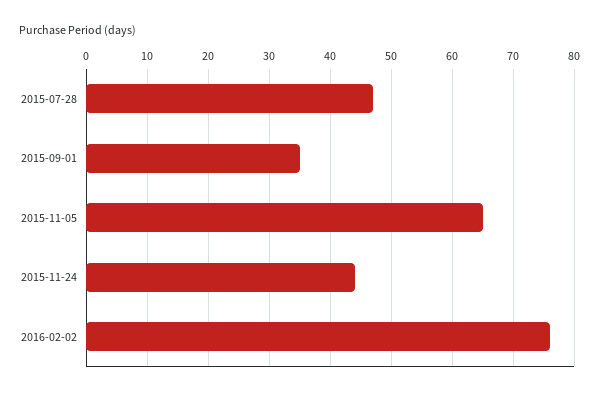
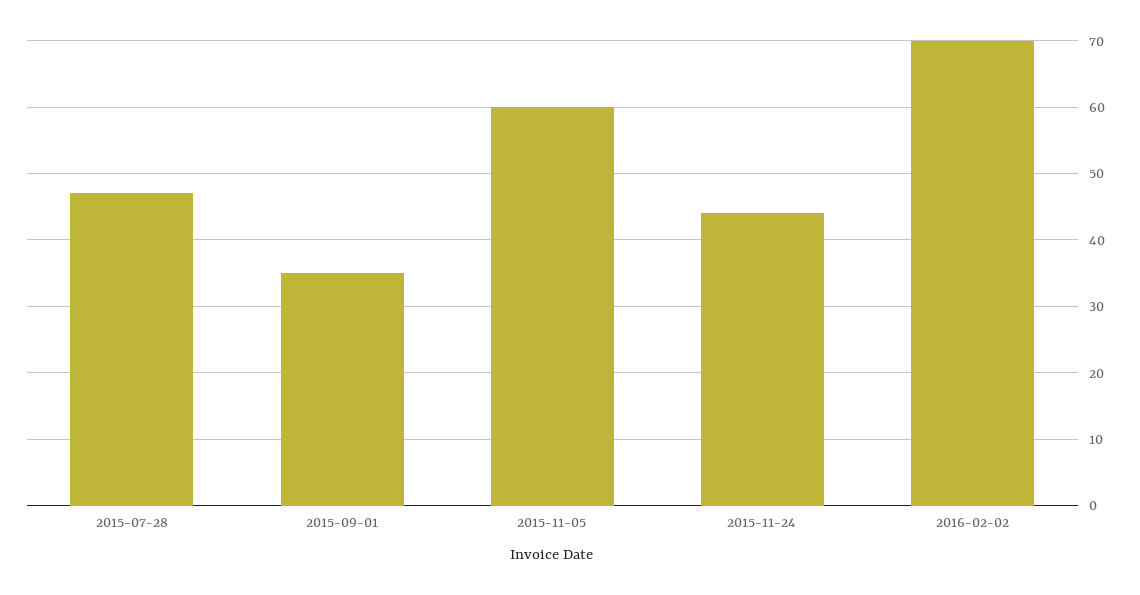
  {
    "2015-07-28": 47,
    "2015-09-01": 35,
-   "2015-11-05": 65,
+   "2015-11-05": 60,
    "2015-11-24": 44,
-   "2016-02-02": 76
+   "2016-02-02": 70
  }

